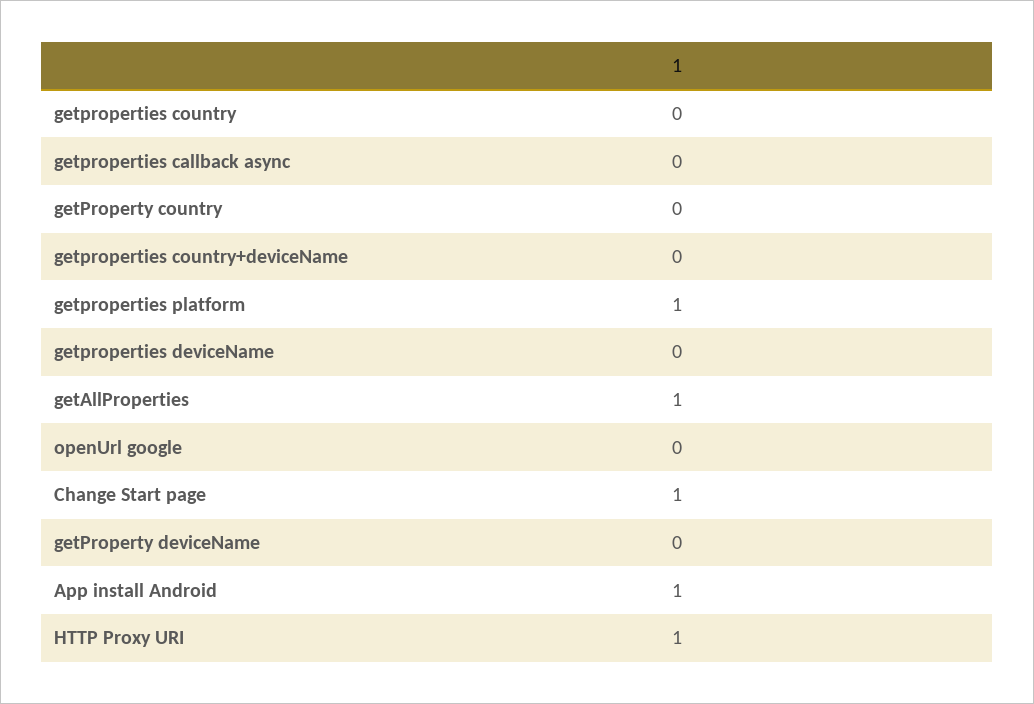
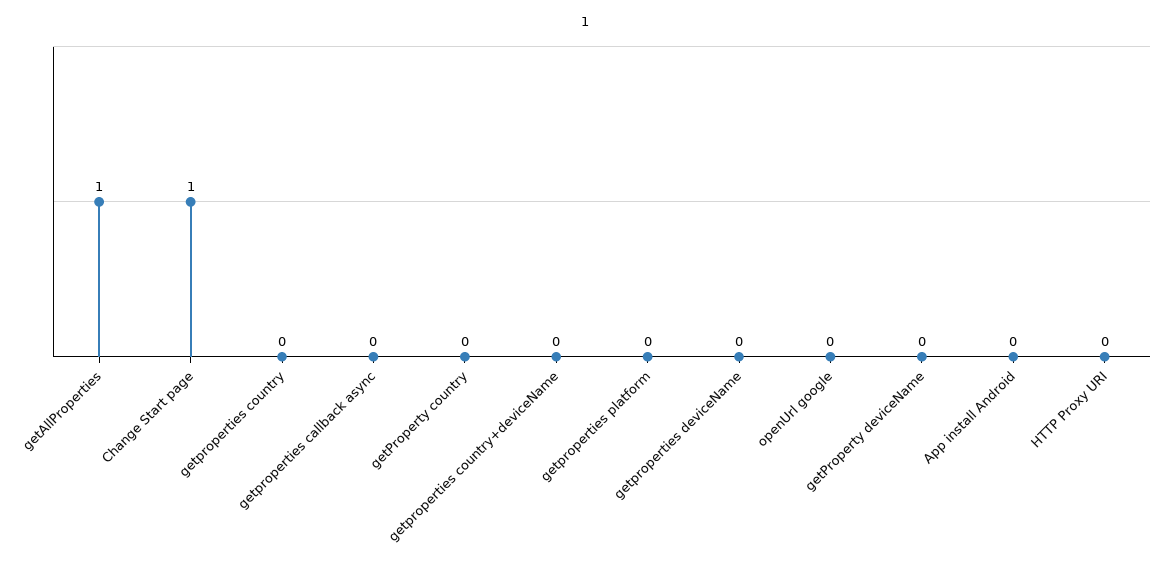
  {
    "getproperties country": 0,
    "getproperties callback async": 0,
    "getProperty country": 0,
    "getproperties country+deviceName": 0,
-   "getproperties platform": 1,
+   "getproperties platform": 0,
    "getproperties deviceName": 0,
    "getAllProperties": 1,
    "openUrl google": 0,
    "Change Start page": 1,
    "getProperty deviceName": 0,
-   "App install Android": 1,
+   "App install Android": 0,
-   "HTTP Proxy URI": 1
+   "HTTP Proxy URI": 0
  }

